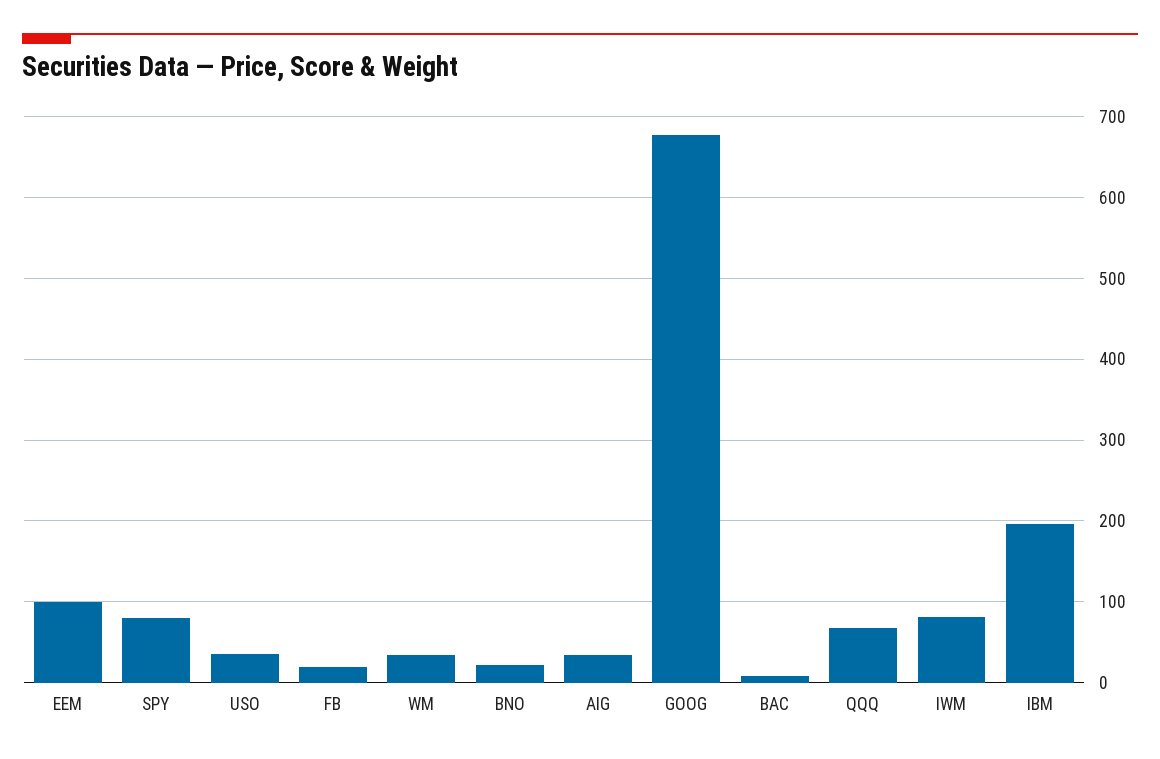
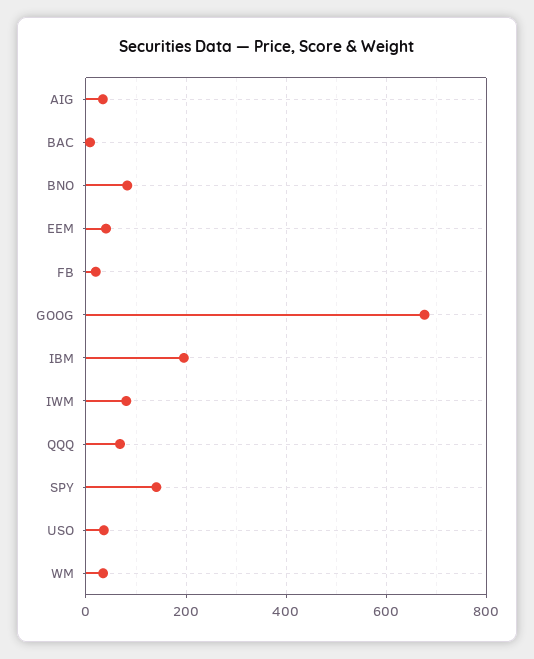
  {
-   "EEM": 100,
+   "EEM": 40,
-   "SPY": 80,
+   "SPY": 140,
    "USO": 40,
    "FB": 20,
    "WM": 30,
-   "BNO": 20,
+   "BNO": 80,
    "AIG": 30,
    "GOOG": 680,
    "BAC": 10,
    "QQQ": 70,
    "IWM": 80,
    "IBM": 200
  }

